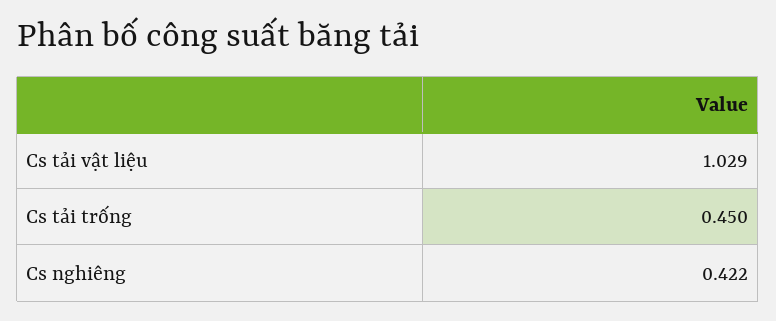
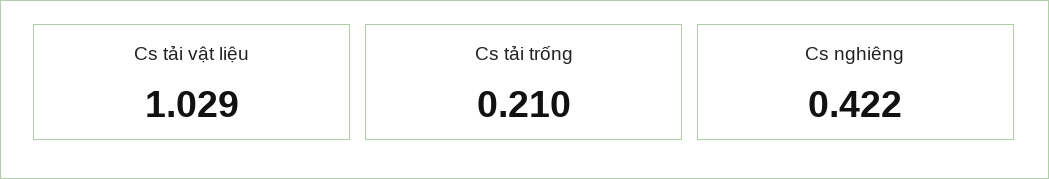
  {
    "Cs tải vật liệu": 1.029,
-   "Cs tải trống": 0.45,
+   "Cs tải trống": 0.21,
    "Cs nghiêng": 0.422
  }

